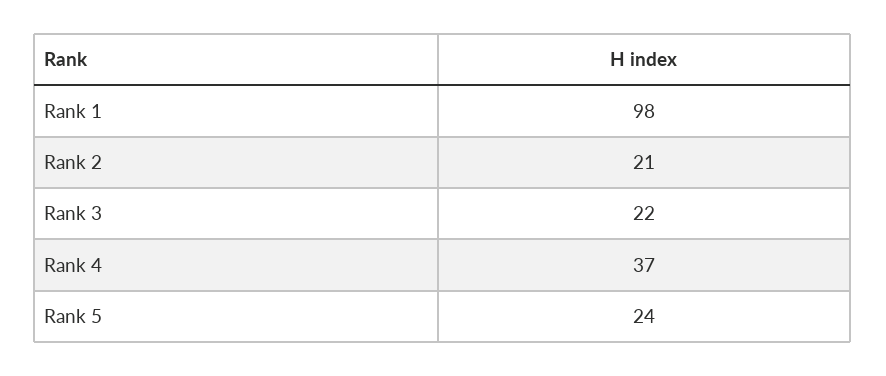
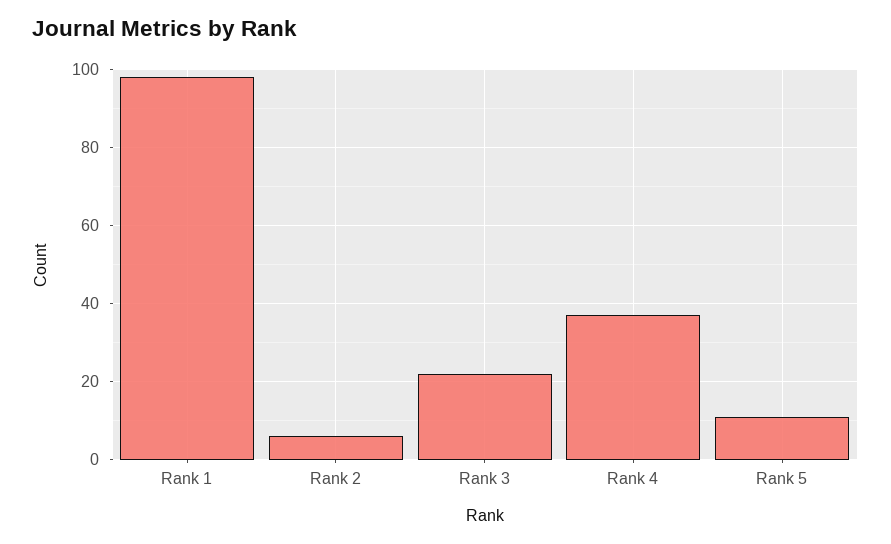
  {
    "Rank 1": 98,
-   "Rank 2": 21,
+   "Rank 2": 5,
    "Rank 3": 22,
    "Rank 4": 37,
-   "Rank 5": 24
+   "Rank 5": 10
  }

